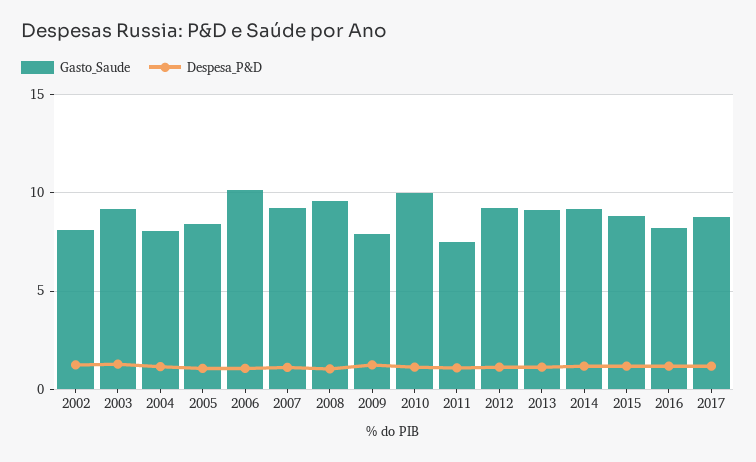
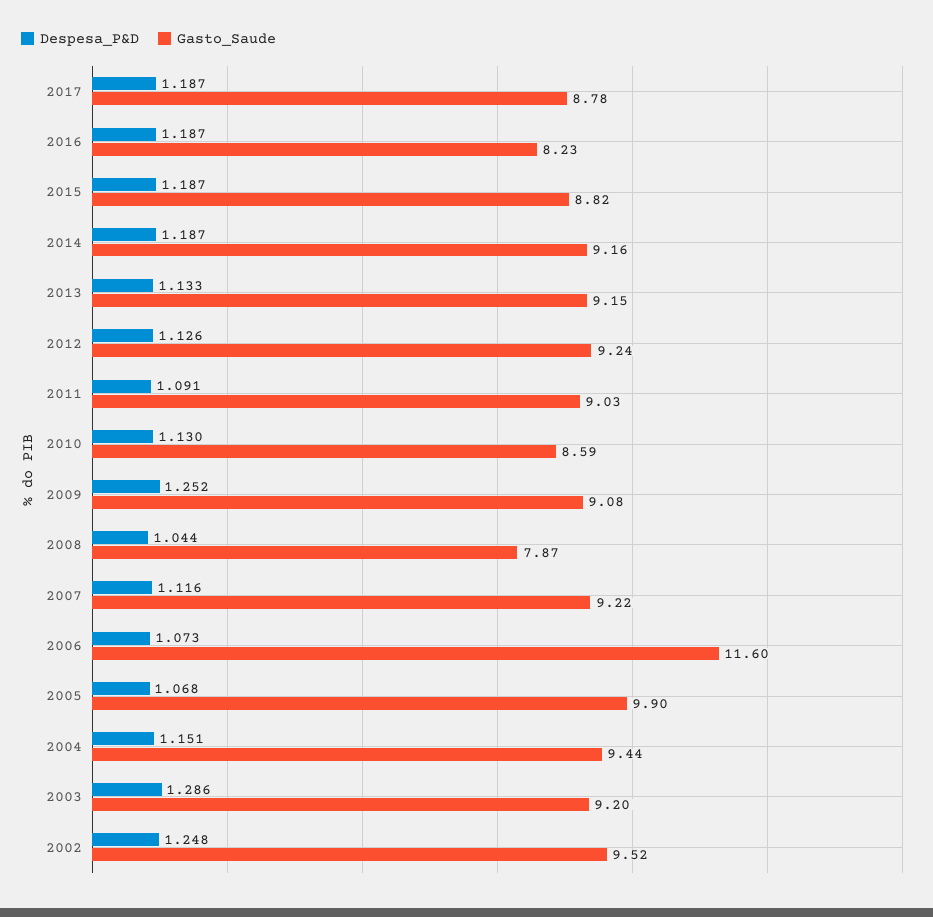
  {
    "Gasto_Saude": {
-     "2002": 8,
+     "2002": 9.52,
      "2003": 9.2,
-     "2004": 8,
+     "2004": 9.44,
-     "2005": 8.5,
+     "2005": 9.9,
-     "2006": 10,
+     "2006": 11.6,
      "2007": 9.22,
-     "2008": 9.5,
+     "2008": 7.87,
-     "2009": 8,
+     "2009": 9.08,
-     "2010": 10,
+     "2010": 8.59,
-     "2011": 7.5,
+     "2011": 9.03,
      "2012": 9.24,
      "2013": 9.15,
      "2014": 9.16,
      "2015": 8.82,
      "2016": 8.23,
      "2017": 8.78
    },
    "Despesa_P&D": {
      "2002": 1.248,
      "2003": 1.286,
      "2004": 1.151,
      "2005": 1.068,
      "2006": 1.073,
      "2007": 1.116,
      "2008": 1.044,
      "2009": 1.252,
      "2010": 1.13,
      "2011": 1.091,
      "2012": 1.126,
      "2013": 1.133,
      "2014": 1.187,
      "2015": 1.187,
      "2016": 1.187,
      "2017": 1.187
    }
  }

